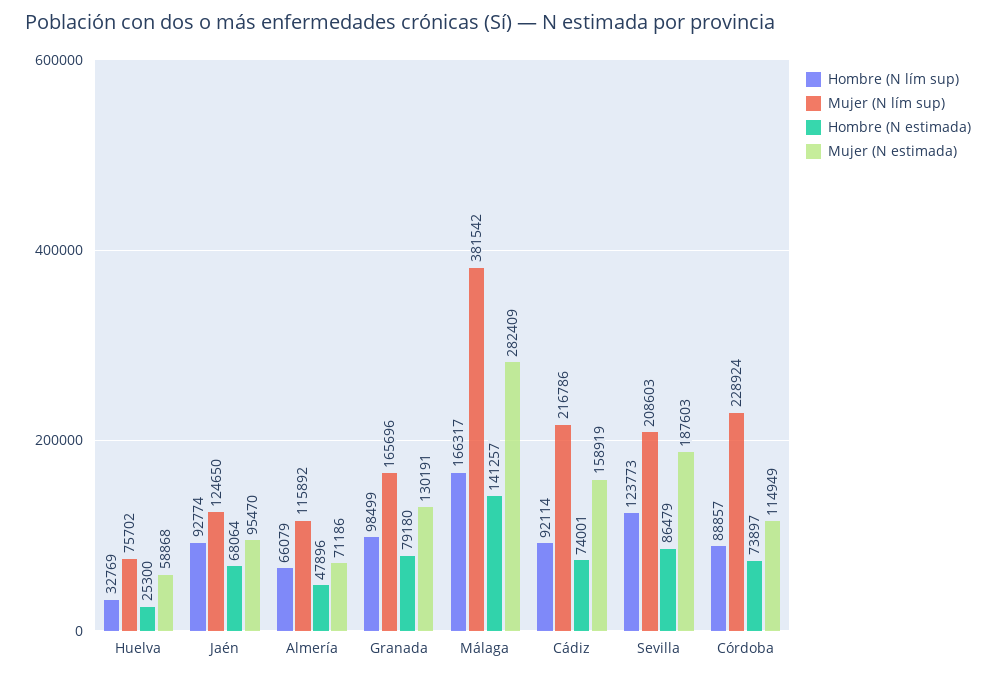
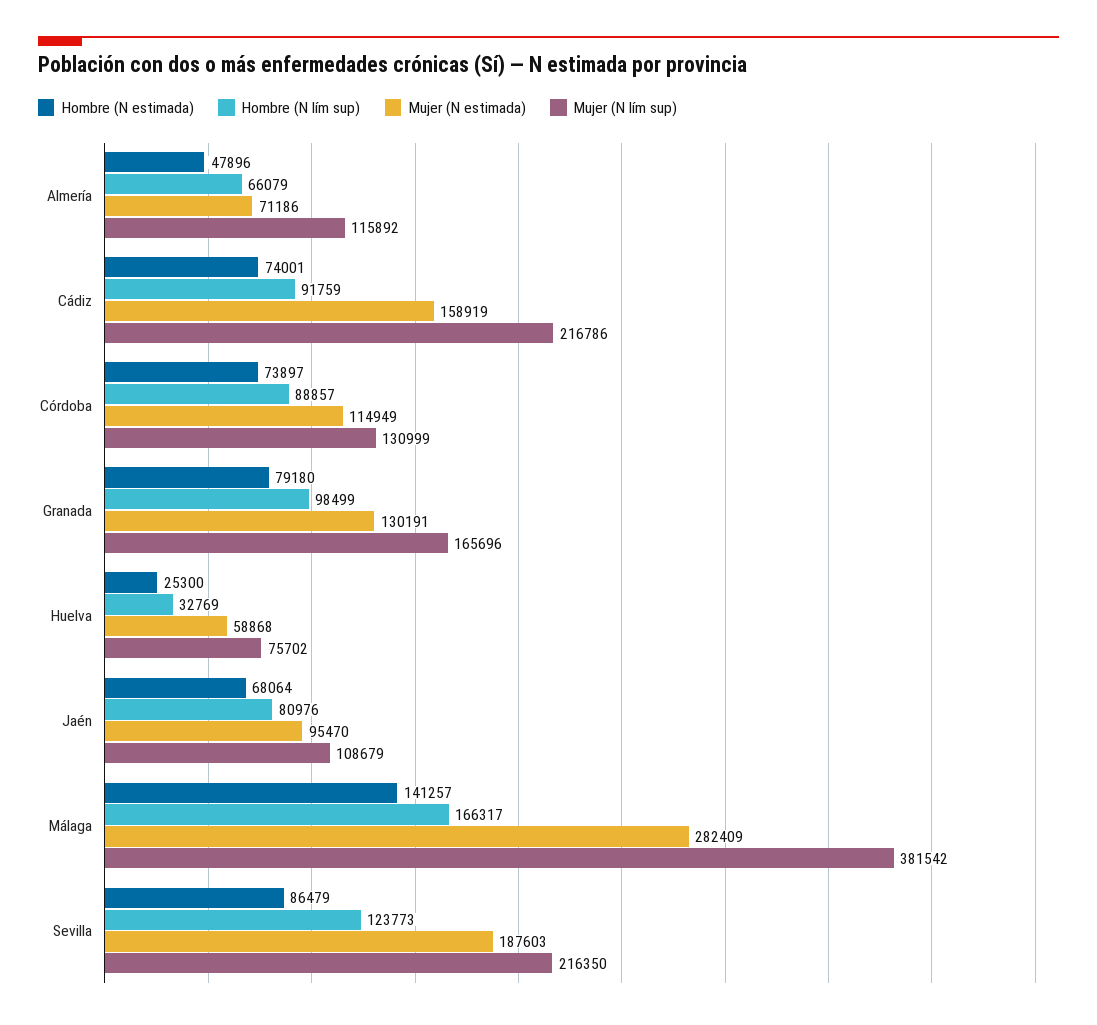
  {
    "Hombre (N lím sup)": {
      "Huelva": 32769,
-     "Jaén": 92774,
+     "Jaén": 80976,
      "Almería": 66079,
      "Granada": 98499,
      "Málaga": 166317,
-     "Cádiz": 92114,
+     "Cádiz": 91759,
      "Sevilla": 123773,
      "Córdoba": 88857
    },
    "Mujer (N lím sup)": {
      "Huelva": 75702,
-     "Jaén": 124650,
+     "Jaén": 108679,
      "Almería": 115892,
      "Granada": 165696,
      "Málaga": 381542,
      "Cádiz": 216786,
-     "Sevilla": 208603,
+     "Sevilla": 216350,
-     "Córdoba": 228924
+     "Córdoba": 130999
    },
    "Hombre (N estimada)": {
      "Huelva": 25300,
      "Jaén": 68064,
      "Almería": 47896,
      "Granada": 79180,
      "Málaga": 141257,
      "Cádiz": 74001,
      "Sevilla": 86479,
      "Córdoba": 73897
    },
    "Mujer (N estimada)": {
      "Huelva": 58868,
      "Jaén": 95470,
      "Almería": 71186,
      "Granada": 130191,
      "Málaga": 282409,
      "Cádiz": 158919,
      "Sevilla": 187603,
      "Córdoba": 114949
    }
  }

